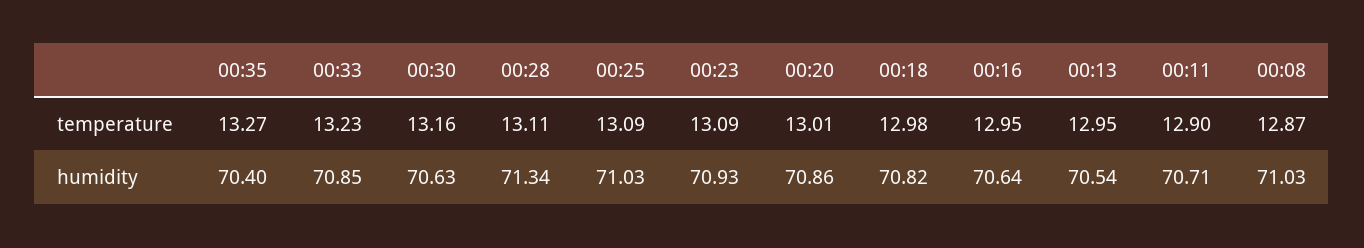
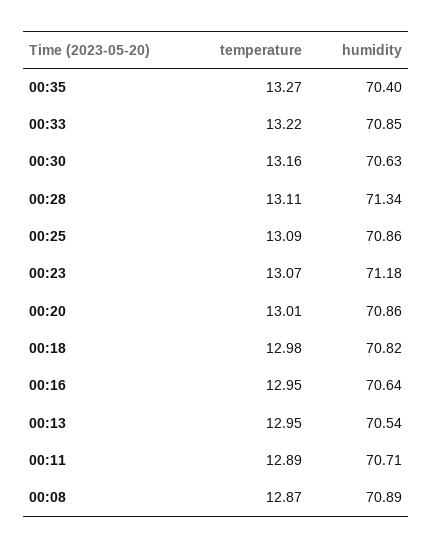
  {
    "00:35": {
      "temperature": 13.27,
      "humidity": 70.4
    },
    "00:33": {
-     "temperature": 13.23,
+     "temperature": 13.22,
      "humidity": 70.85
    },
    "00:30": {
      "temperature": 13.16,
      "humidity": 70.63
    },
    "00:28": {
      "temperature": 13.11,
      "humidity": 71.34
    },
    "00:25": {
      "temperature": 13.09,
-     "humidity": 71.03
+     "humidity": 70.86
    },
    "00:23": {
-     "temperature": 13.09,
+     "temperature": 13.07,
-     "humidity": 70.93
+     "humidity": 71.18
    },
    "00:20": {
      "temperature": 13.01,
      "humidity": 70.86
    },
    "00:18": {
      "temperature": 12.98,
      "humidity": 70.82
    },
    "00:16": {
      "temperature": 12.95,
      "humidity": 70.64
    },
    "00:13": {
      "temperature": 12.95,
      "humidity": 70.54
    },
    "00:11": {
-     "temperature": 12.9,
+     "temperature": 12.89,
      "humidity": 70.71
    },
    "00:08": {
      "temperature": 12.87,
-     "humidity": 71.03
+     "humidity": 70.89
    }
  }

